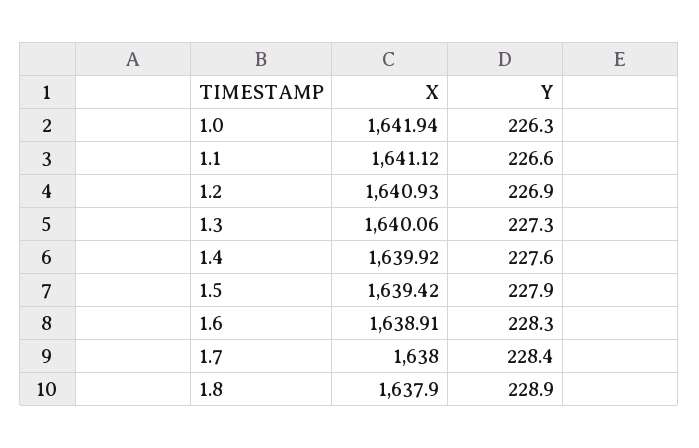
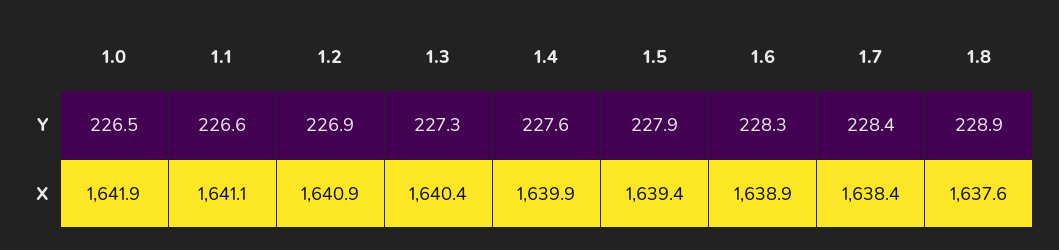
  {
    "X": {
      "1.0": 1641.94,
      "1.1": 1641.12,
      "1.2": 1640.93,
-     "1.3": 1640.06,
+     "1.3": 1640.4,
      "1.4": 1639.92,
      "1.5": 1639.42,
      "1.6": 1638.91,
-     "1.7": 1638,
+     "1.7": 1638.4,
-     "1.8": 1637.9
+     "1.8": 1637.6
    },
    "Y": {
-     "1.0": 226.3,
+     "1.0": 226.5,
      "1.1": 226.6,
      "1.2": 226.9,
      "1.3": 227.3,
      "1.4": 227.6,
      "1.5": 227.9,
      "1.6": 228.3,
      "1.7": 228.4,
      "1.8": 228.9
    }
  }

